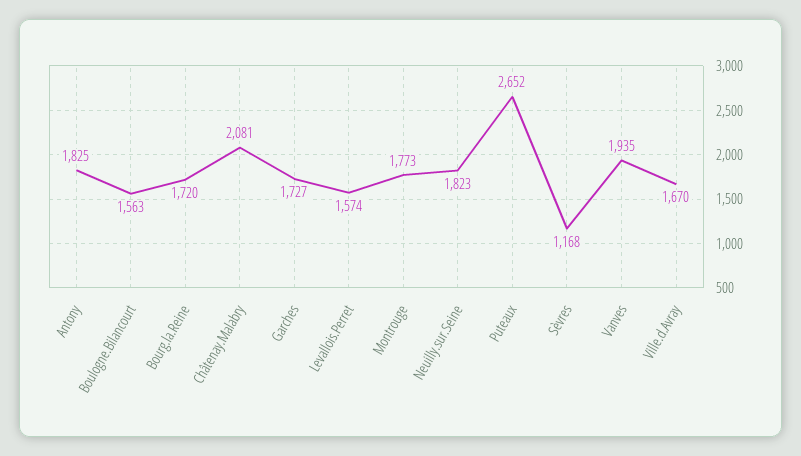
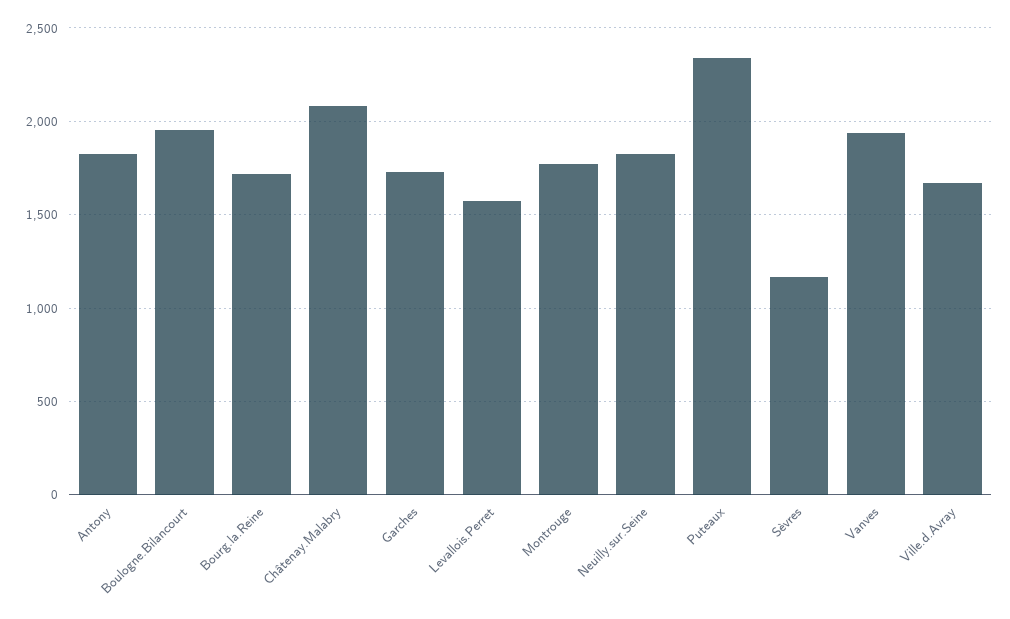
  {
    "Antony": 1825,
-   "Boulogne.Bilancourt": 1563,
+   "Boulogne.Bilancourt": 1950,
    "Bourg.la.Reine": 1720,
    "Châtenay.Malabry": 2081,
    "Garches": 1727,
    "Levallois.Perret": 1574,
    "Montrouge": 1773,
    "Neuilly.sur.Seine": 1823,
-   "Puteaux": 2652,
+   "Puteaux": 2350,
    "Sèvres": 1168,
    "Vanves": 1935,
    "Ville.d.Avray": 1670
  }

